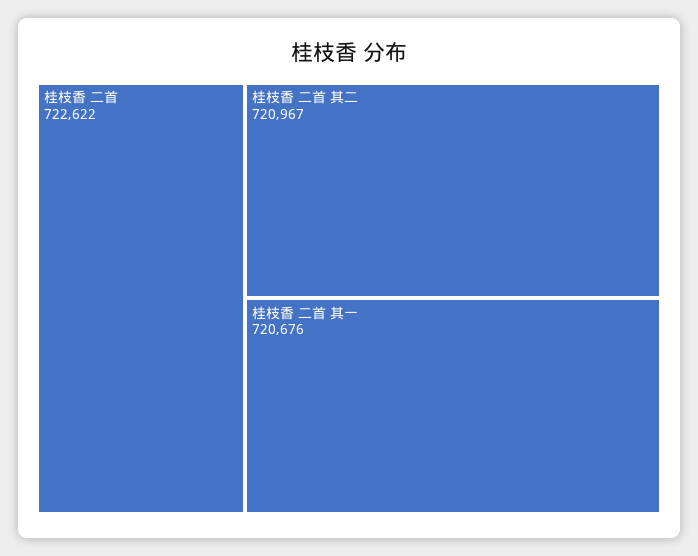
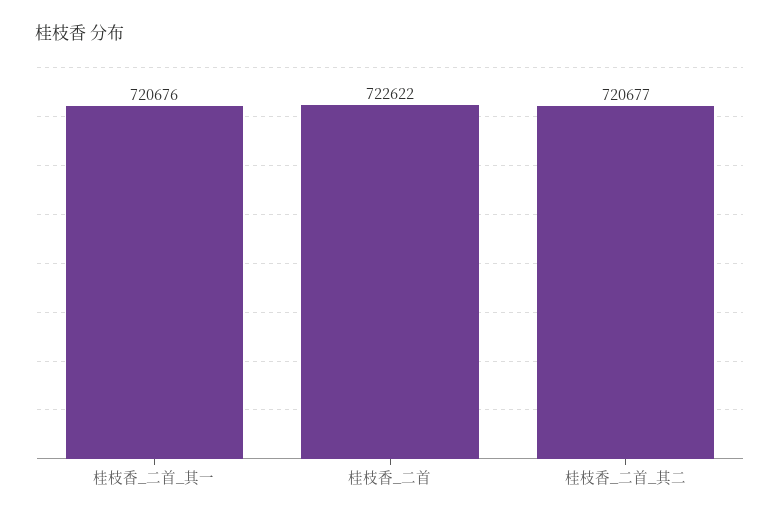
  {
    "桂枝香 二首": 722622,
-   "桂枝香 二首 其二": 720967,
+   "桂枝香 二首 其二": 720677,
    "桂枝香 二首 其一": 720676
  }

